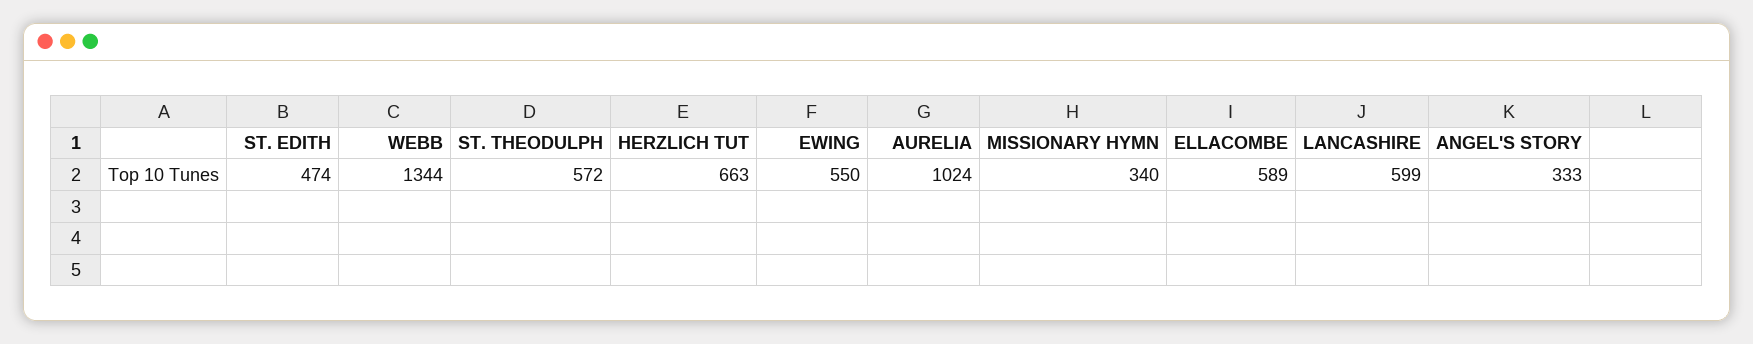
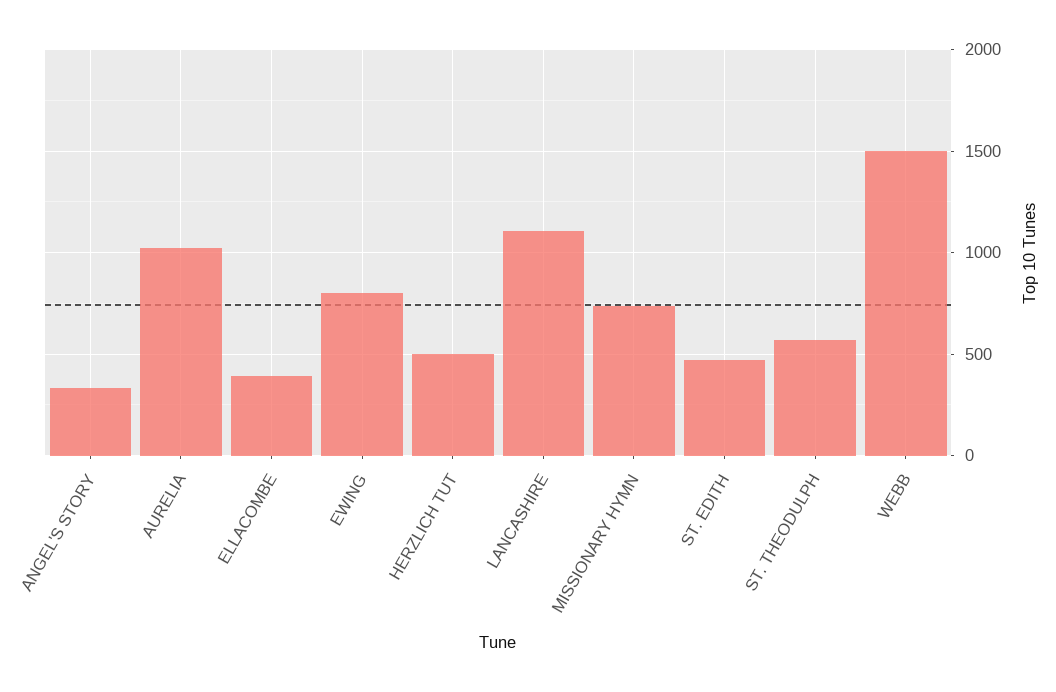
  {
    "ST. EDITH": 474,
-   "WEBB": 1344,
+   "WEBB": 1500,
    "ST. THEODULPH": 572,
-   "HERZLICH TUT": 663,
+   "HERZLICH TUT": 500,
-   "EWING": 550,
+   "EWING": 800,
    "AURELIA": 1024,
-   "MISSIONARY HYMN": 340,
+   "MISSIONARY HYMN": 750,
-   "ELLACOMBE": 589,
+   "ELLACOMBE": 400,
-   "LANCASHIRE": 599,
+   "LANCASHIRE": 1100,
    "ANGEL'S STORY": 333
  }

